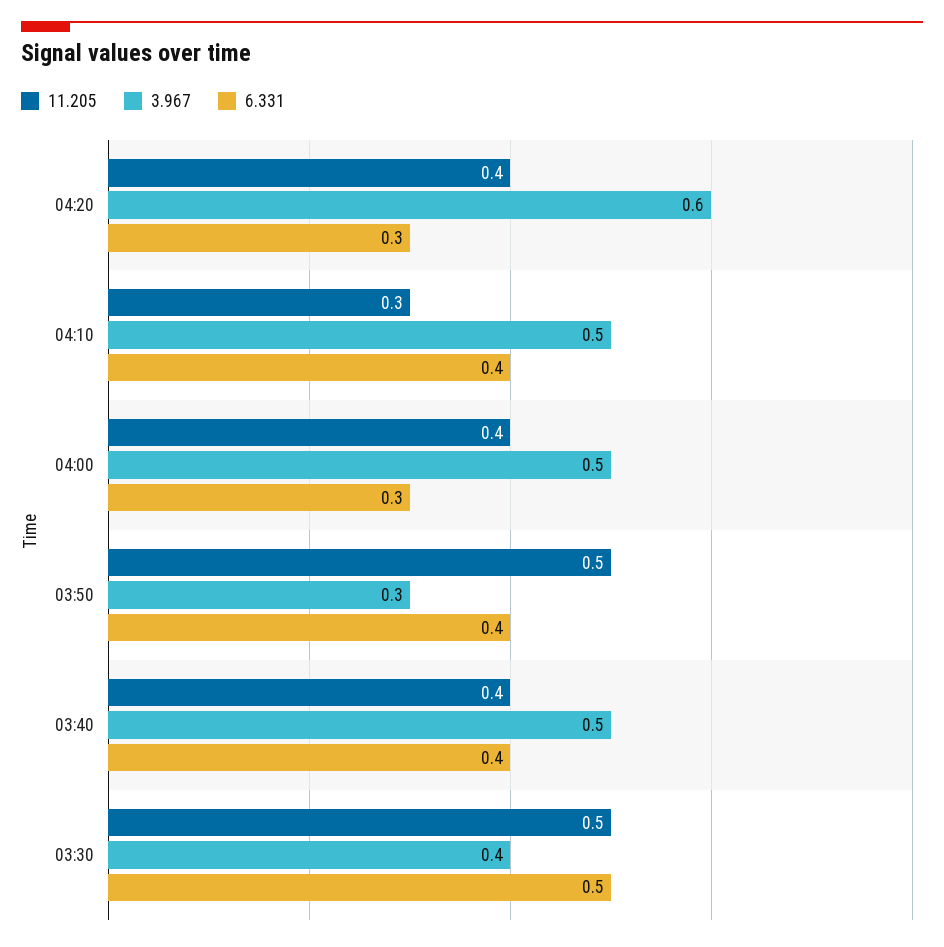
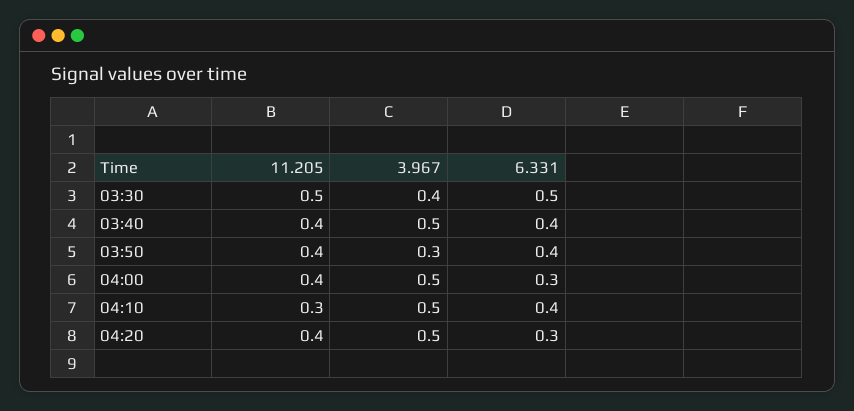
  {
    "11.205": {
      "04:20": 0.4,
      "04:10": 0.3,
      "04:00": 0.4,
-     "03:50": 0.5,
+     "03:50": 0.4,
      "03:40": 0.4,
      "03:30": 0.5
    },
    "3.967": {
-     "04:20": 0.6,
+     "04:20": 0.5,
      "04:10": 0.5,
      "04:00": 0.5,
      "03:50": 0.3,
      "03:40": 0.5,
      "03:30": 0.4
    },
    "6.331": {
      "04:20": 0.3,
      "04:10": 0.4,
      "04:00": 0.3,
      "03:50": 0.4,
      "03:40": 0.4,
      "03:30": 0.5
    }
  }

